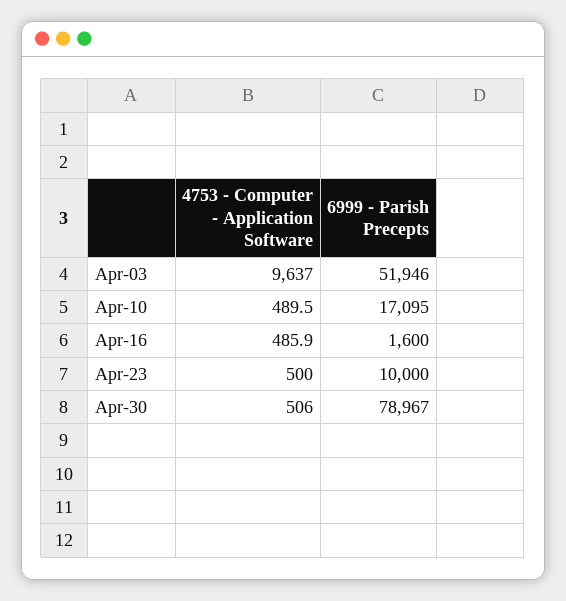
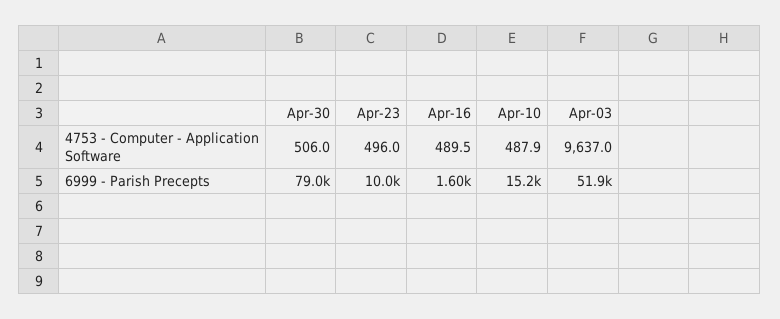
  {
    "4753 - Computer - Application Software": {
      "Apr-03": 9637,
-     "Apr-10": 489.5,
+     "Apr-10": 487.9,
-     "Apr-16": 485.9,
+     "Apr-16": 489.5,
-     "Apr-23": 500,
+     "Apr-23": 496,
      "Apr-30": 506
    },
    "6999 - Parish Precepts": {
      "Apr-03": 51946,
-     "Apr-10": 17095,
+     "Apr-10": 15200,
      "Apr-16": 1600,
      "Apr-23": 10000,
      "Apr-30": 78967
    }
  }

